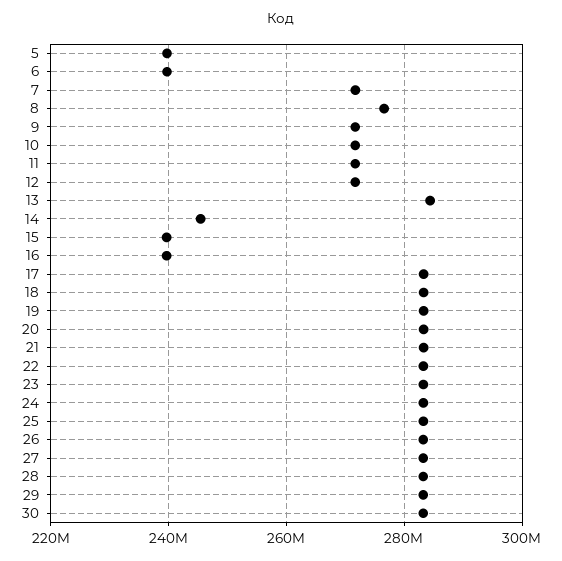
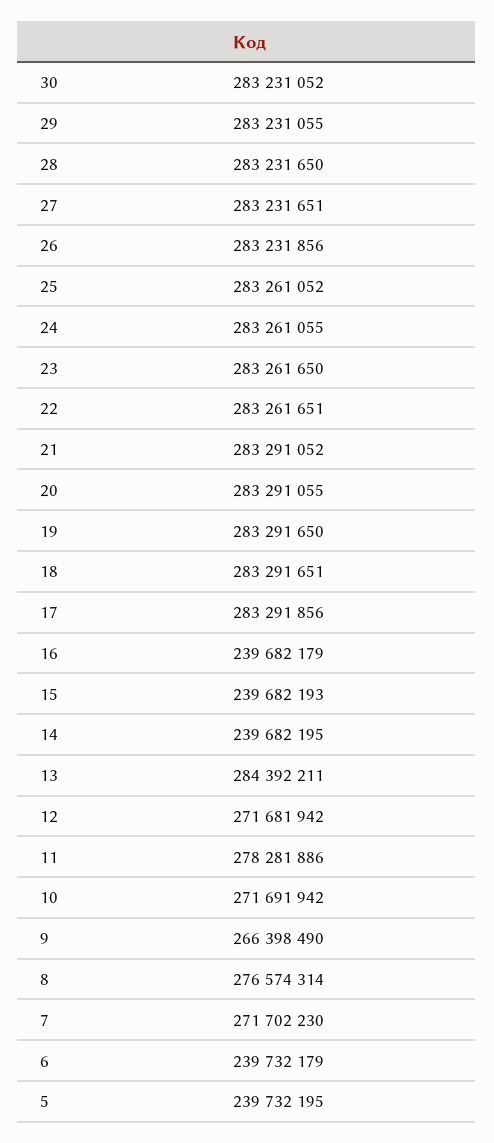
  {
    "5": 239732195,
    "6": 239732179,
    "7": 271702230,
    "8": 276574314,
-   "9": 272000000,
+   "9": 266398490,
    "10": 271691942,
-   "11": 272000000,
+   "11": 278281886,
    "12": 271681942,
    "13": 284392211,
-   "14": 246000000,
+   "14": 239682195,
    "15": 239682193,
    "16": 239682179,
    "17": 283291856,
    "18": 283291651,
    "19": 283291650,
    "20": 283291055,
    "21": 283291052,
    "22": 283261651,
    "23": 283261650,
    "24": 283261055,
    "25": 283261052,
    "26": 283231856,
    "27": 283231651,
    "28": 283231650,
    "29": 283231055,
    "30": 283231052
  }

